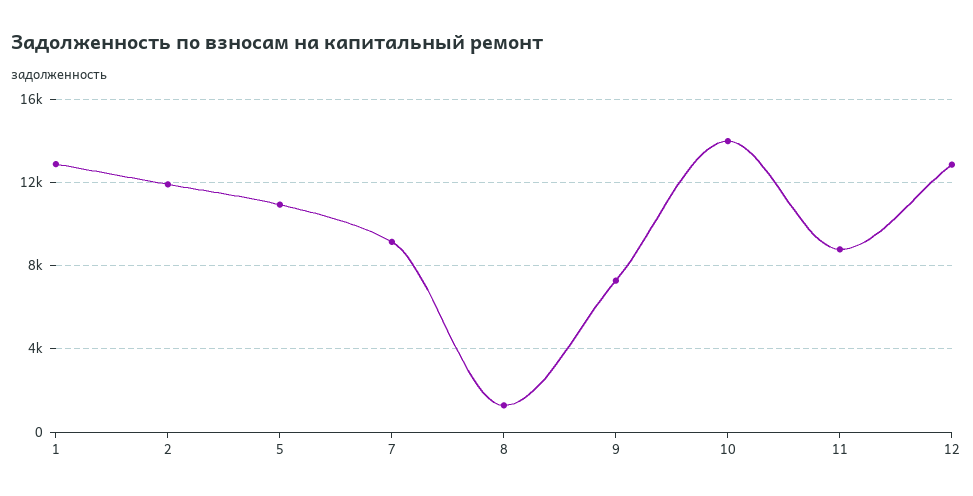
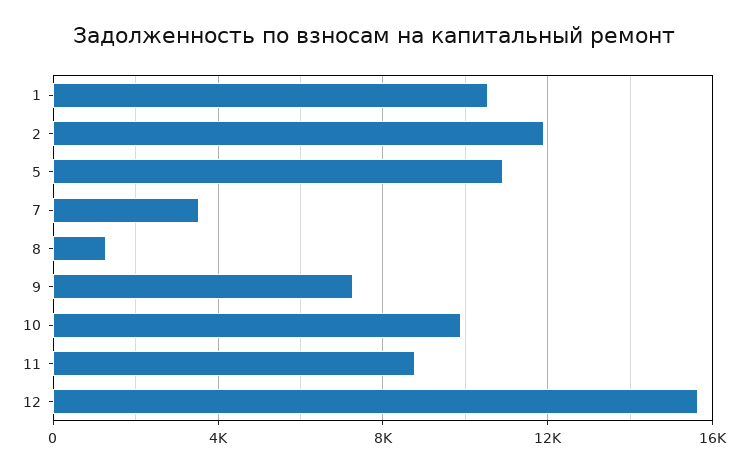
  {
-   "1": 13000,
+   "1": 10500,
    "2": 12000,
    "5": 11000,
-   "7": 9000,
+   "7": 3500,
    "8": 1500,
    "9": 7500,
-   "10": 14000,
+   "10": 10000,
    "11": 9000,
-   "12": 13000
+   "12": 15500
  }

